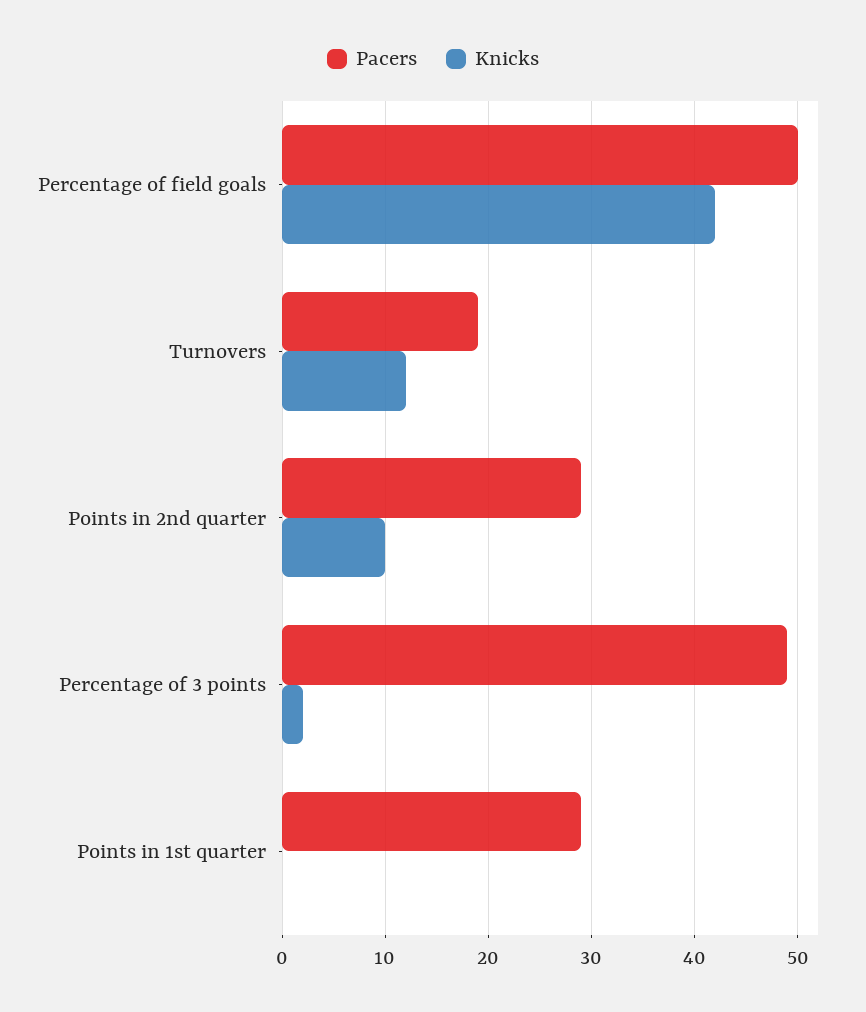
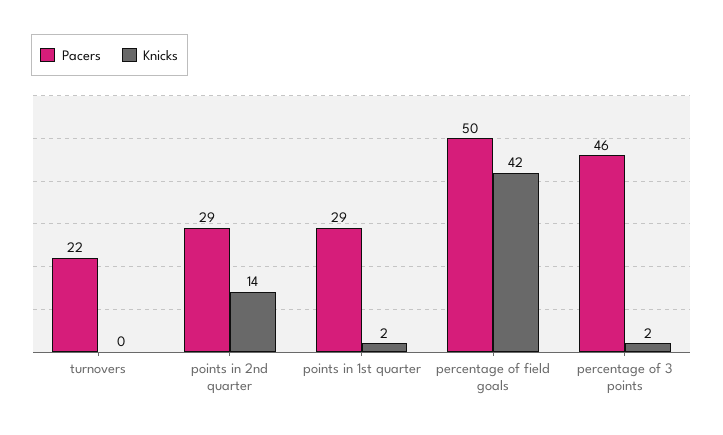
  {
    "Pacers": {
      "Percentage of field goals": 50,
-     "Turnovers": 19,
+     "Turnovers": 22,
      "Points in 2nd quarter": 29,
-     "Percentage of 3 points": 49,
+     "Percentage of 3 points": 46,
      "Points in 1st quarter": 29
    },
    "Knicks": {
      "Percentage of field goals": 42,
-     "Turnovers": 12,
+     "Turnovers": 0,
-     "Points in 2nd quarter": 10,
+     "Points in 2nd quarter": 14,
      "Percentage of 3 points": 2,
-     "Points in 1st quarter": 0
+     "Points in 1st quarter": 2
    }
  }

